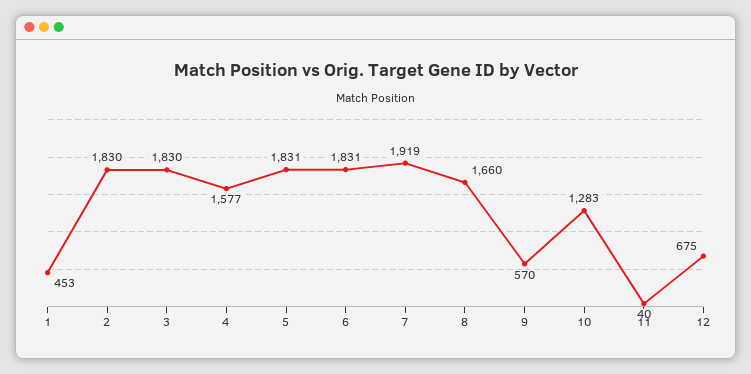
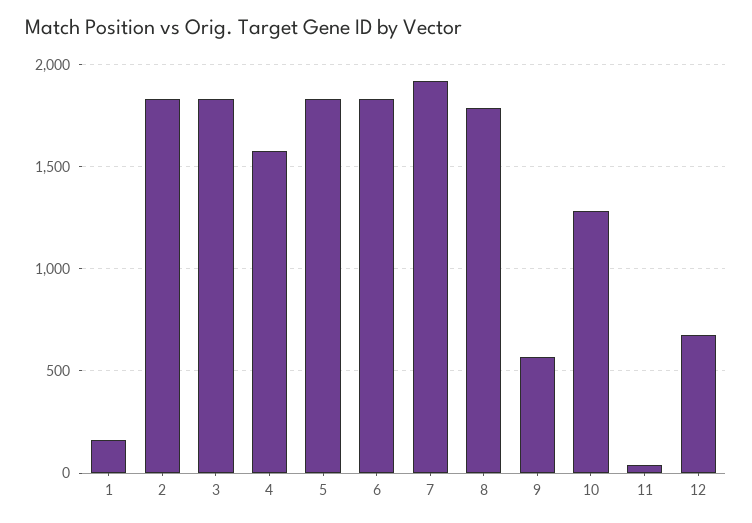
  {
-   "1": 453,
+   "1": 150,
    "2": 1830,
    "3": 1830,
    "4": 1577,
    "5": 1831,
    "6": 1831,
    "7": 1919,
-   "8": 1660,
+   "8": 1800,
    "9": 570,
    "10": 1283,
    "11": 40,
    "12": 675
  }

